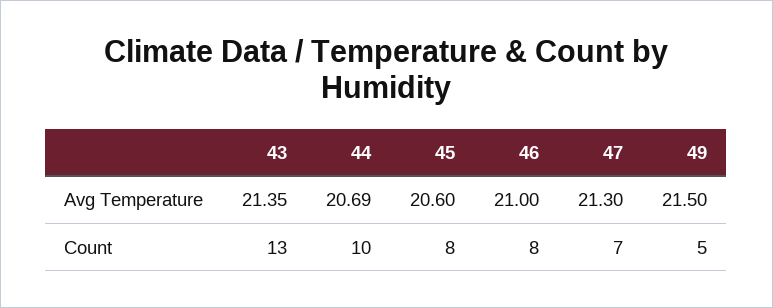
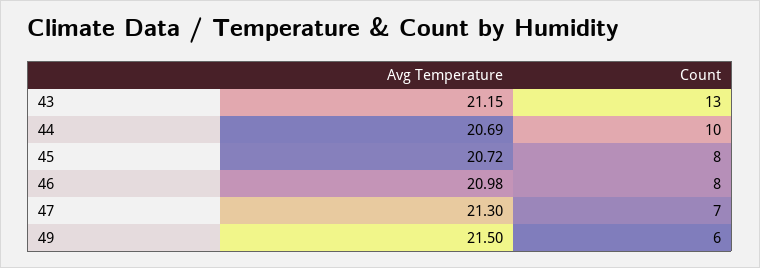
  {
    "43": {
-     "Avg Temperature": 21.35,
+     "Avg Temperature": 21.15,
      "Count": 13
    },
    "44": {
      "Avg Temperature": 20.69,
      "Count": 10
    },
    "45": {
-     "Avg Temperature": 20.6,
+     "Avg Temperature": 20.72,
      "Count": 8
    },
    "46": {
-     "Avg Temperature": 21,
+     "Avg Temperature": 20.98,
      "Count": 8
    },
    "47": {
      "Avg Temperature": 21.3,
      "Count": 7
    },
    "49": {
      "Avg Temperature": 21.5,
-     "Count": 5
+     "Count": 6
    }
  }

